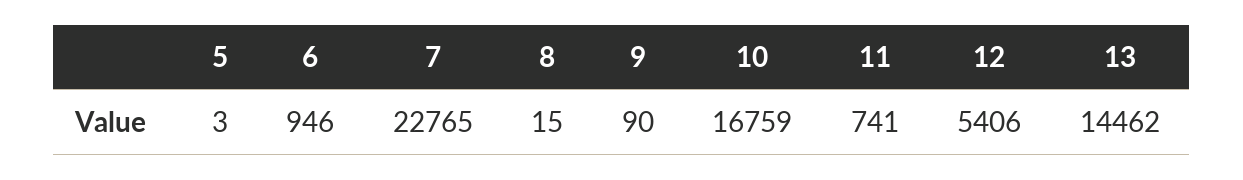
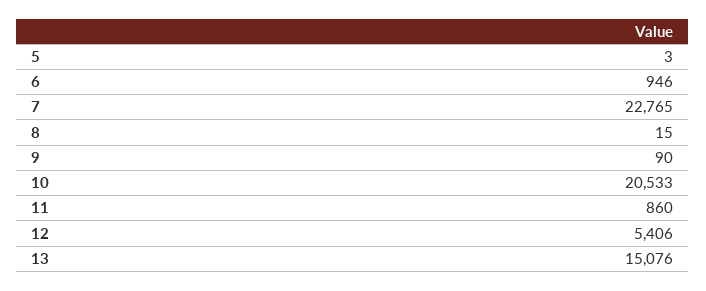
  {
    "5": 3,
    "6": 946,
    "7": 22765,
    "8": 15,
    "9": 90,
-   "10": 16759,
+   "10": 20533,
-   "11": 741,
+   "11": 860,
    "12": 5406,
-   "13": 14462
+   "13": 15076
  }

